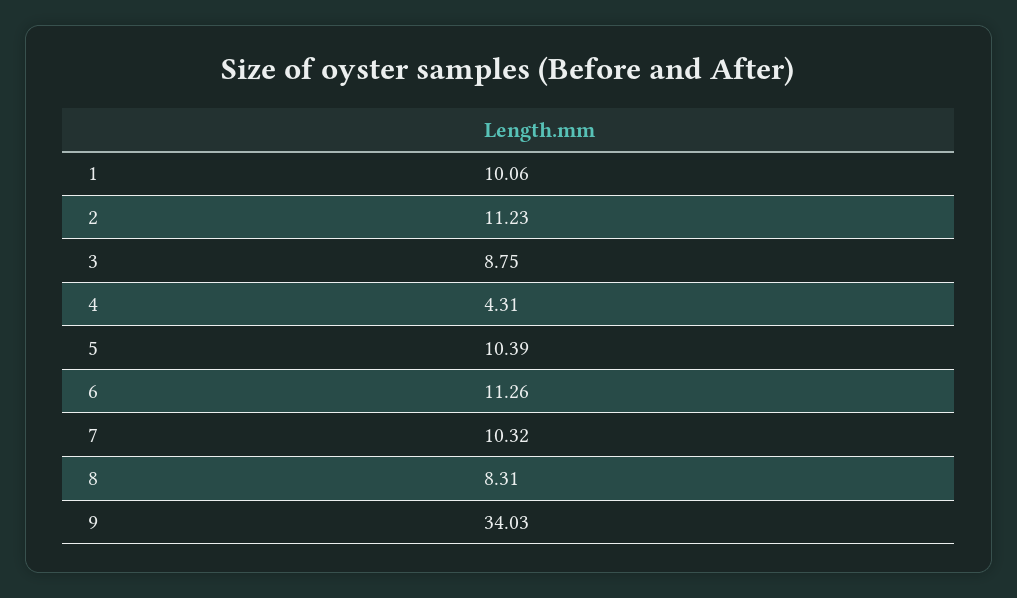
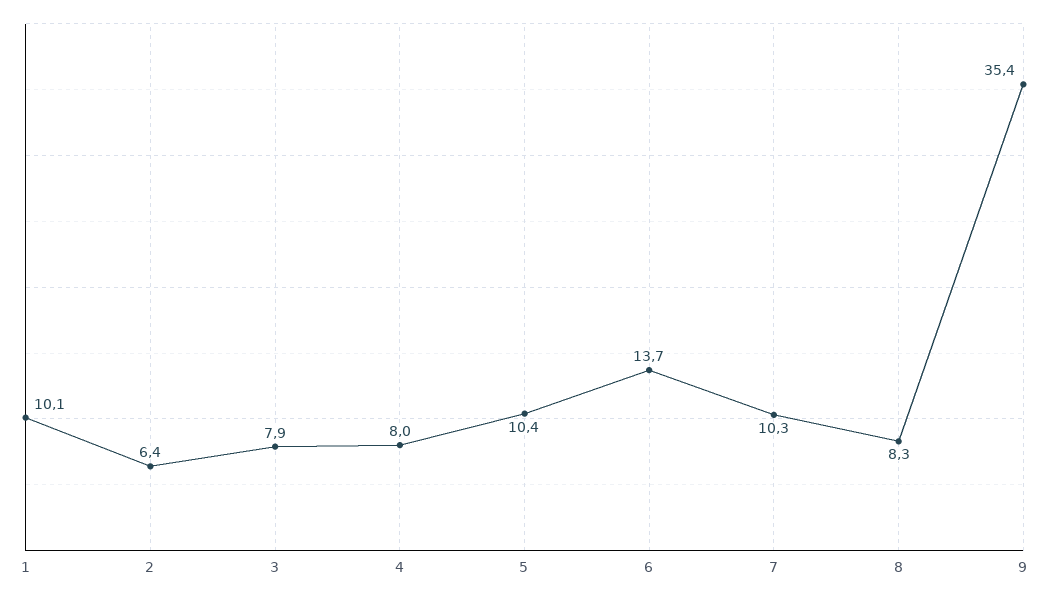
  {
    "1": 10.06,
-   "2": 11.23,
+   "2": 6.4,
-   "3": 8.75,
+   "3": 7.9,
-   "4": 4.31,
+   "4": 8,
    "5": 10.39,
-   "6": 11.26,
+   "6": 13.7,
    "7": 10.32,
    "8": 8.31,
-   "9": 34.03
+   "9": 35.4
  }

